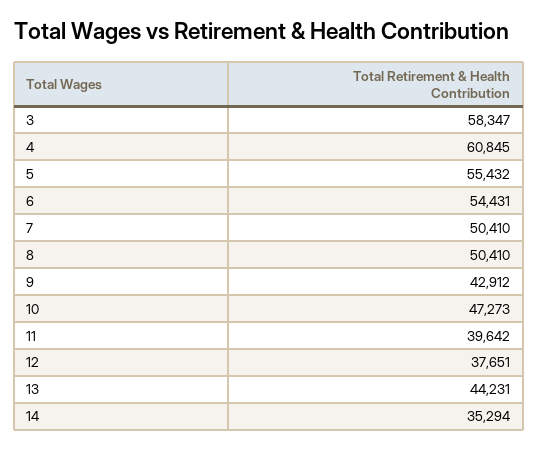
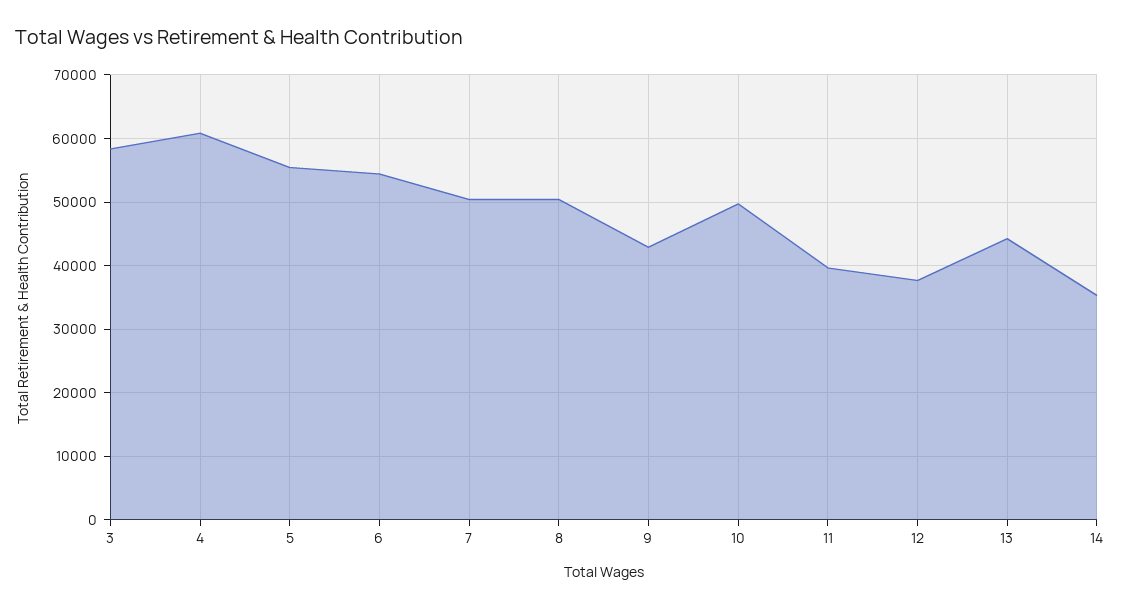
  {
    "3": 58347,
    "4": 60845,
    "5": 55432,
    "6": 54431,
    "7": 50410,
    "8": 50410,
    "9": 42912,
-   "10": 47273,
+   "10": 50000,
    "11": 39642,
    "12": 37651,
    "13": 44231,
    "14": 35294
  }

